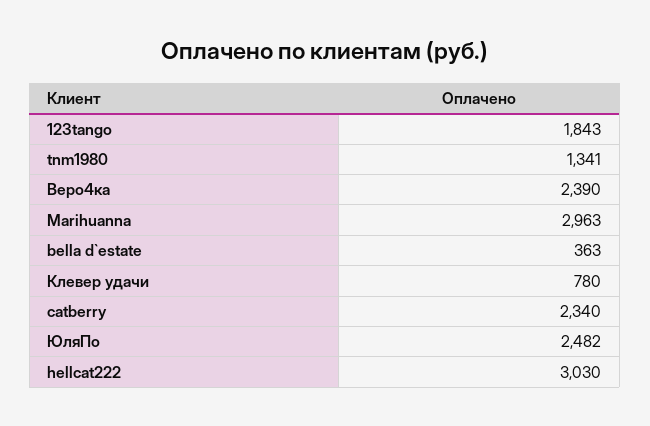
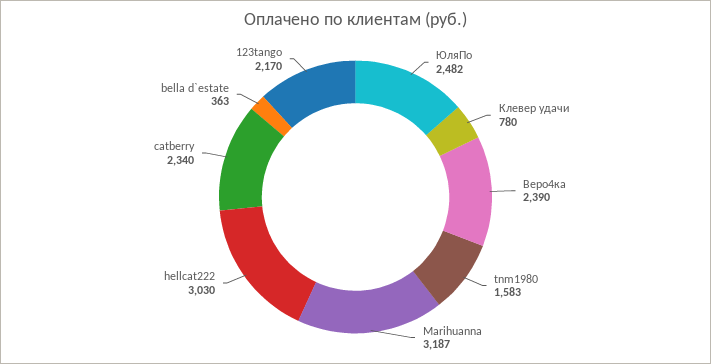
  {
-   "123tango": 1843,
+   "123tango": 2170,
-   "tnm1980": 1341,
+   "tnm1980": 1583,
    "Веро4ка": 2390,
-   "Marihuanna": 2963,
+   "Marihuanna": 3187,
    "bella d`estate": 363,
    "Клевер удачи": 780,
    "catberry": 2340,
    "ЮляПо": 2482,
    "hellcat222": 3030
  }

